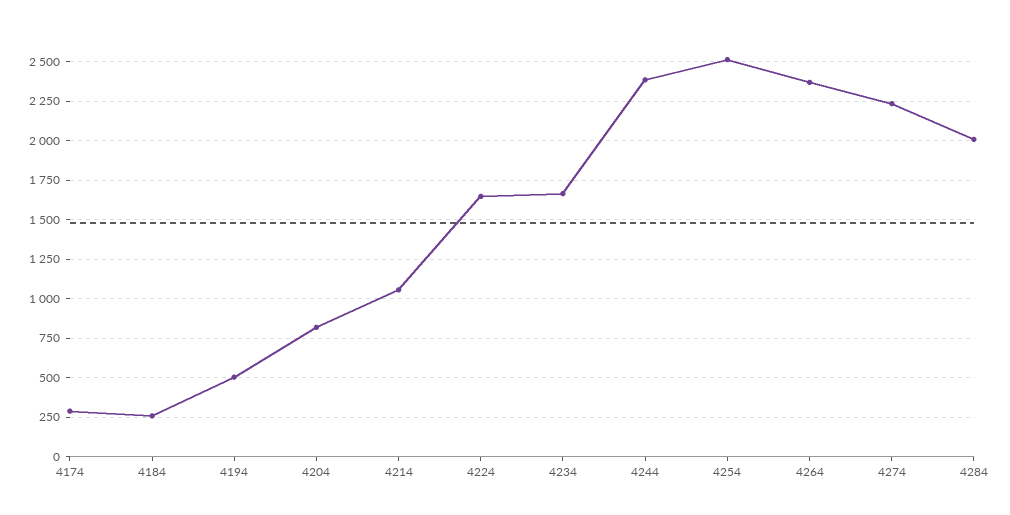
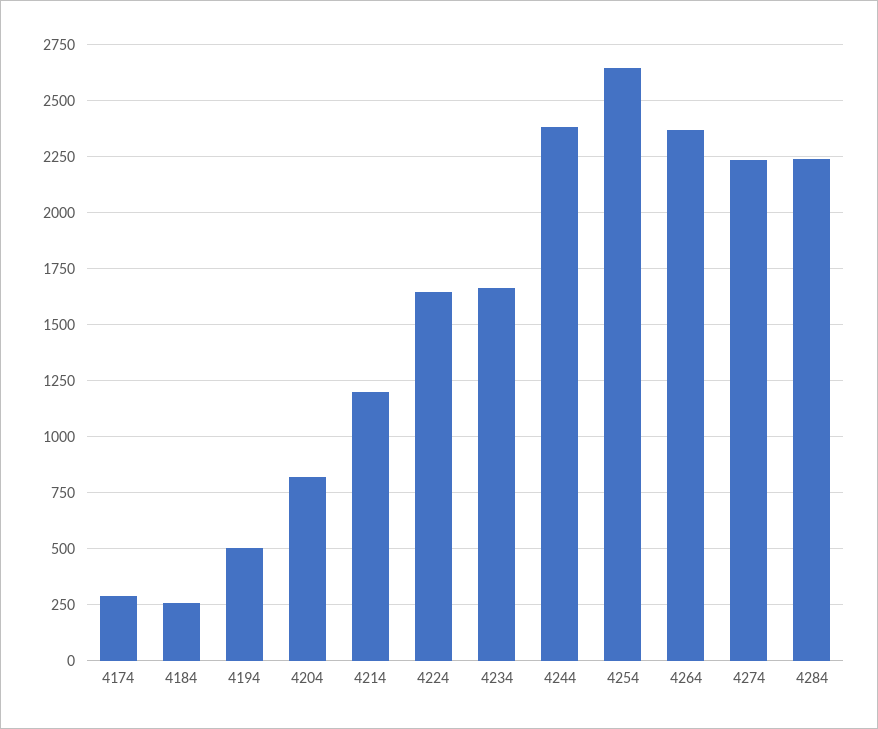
  {
    "4174": 300,
    "4184": 250,
    "4194": 500,
    "4204": 800,
-   "4214": 1050,
+   "4214": 1200,
    "4224": 1650,
    "4234": 1650,
    "4244": 2400,
-   "4254": 2500,
+   "4254": 2650,
    "4264": 2350,
    "4274": 2250,
-   "4284": 2000
+   "4284": 2250
  }

